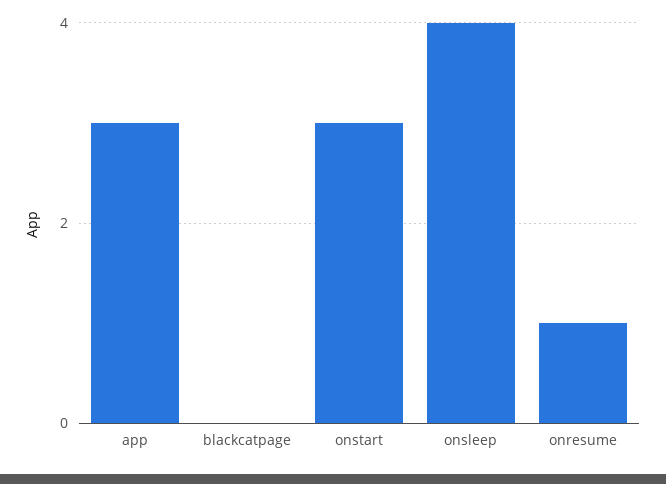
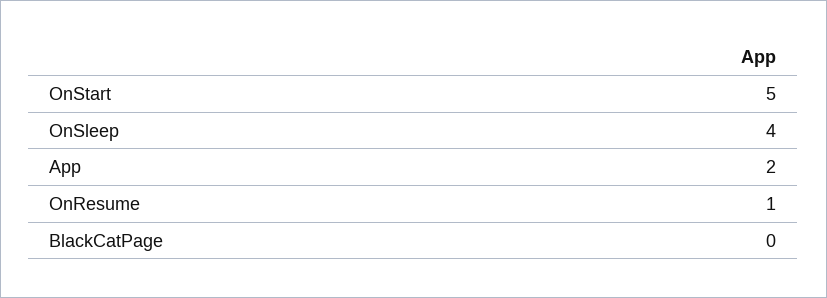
  {
-   "app": 3,
+   "app": 2,
    "blackcatpage": 0,
-   "onstart": 3,
+   "onstart": 5,
    "onsleep": 4,
    "onresume": 1
  }

